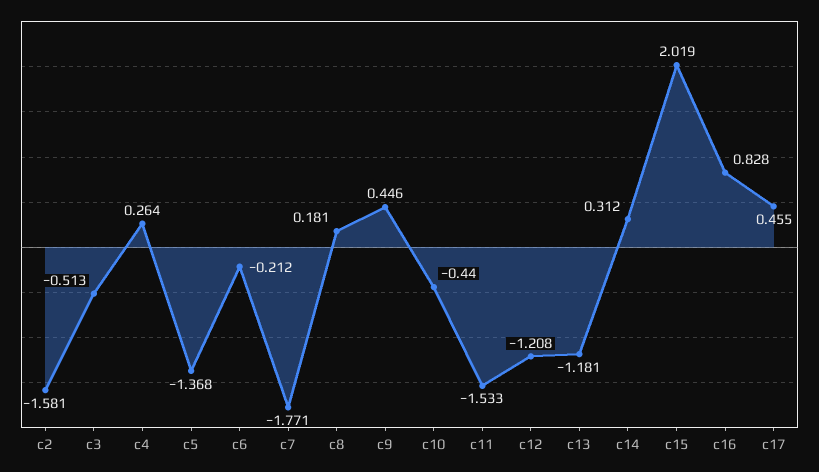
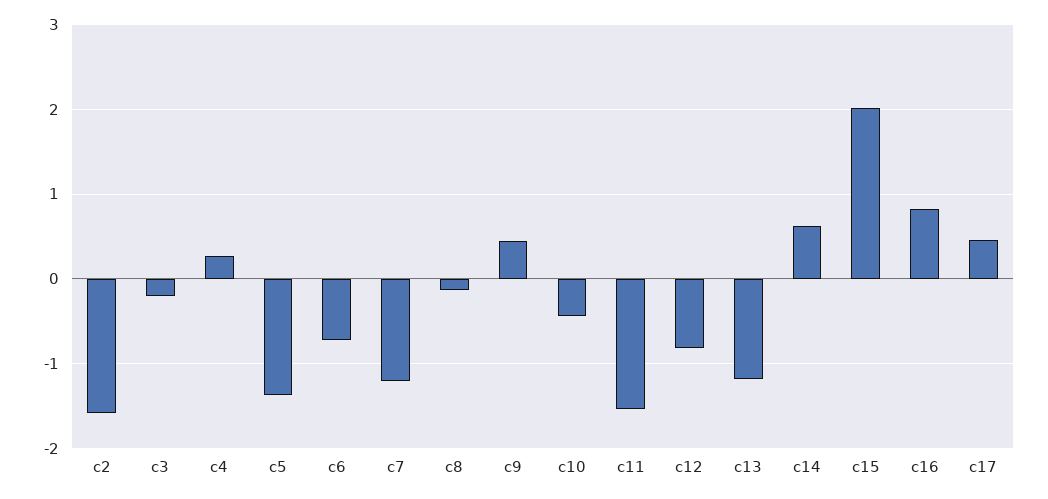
  {
    "c2": -1.581,
-   "c3": -0.513,
+   "c3": -0.2,
    "c4": 0.264,
    "c5": -1.368,
-   "c6": -0.212,
+   "c6": -0.7,
-   "c7": -1.771,
+   "c7": -1.2,
-   "c8": 0.181,
+   "c8": -0.1,
    "c9": 0.446,
    "c10": -0.44,
    "c11": -1.533,
-   "c12": -1.208,
+   "c12": -0.8,
    "c13": -1.181,
-   "c14": 0.312,
+   "c14": 0.6,
    "c15": 2.019,
    "c16": 0.828,
    "c17": 0.455
  }

